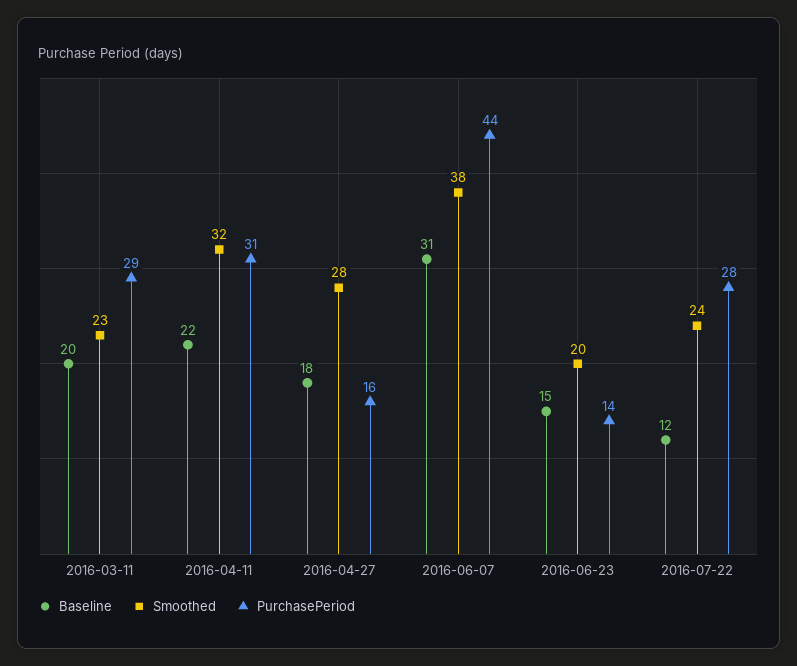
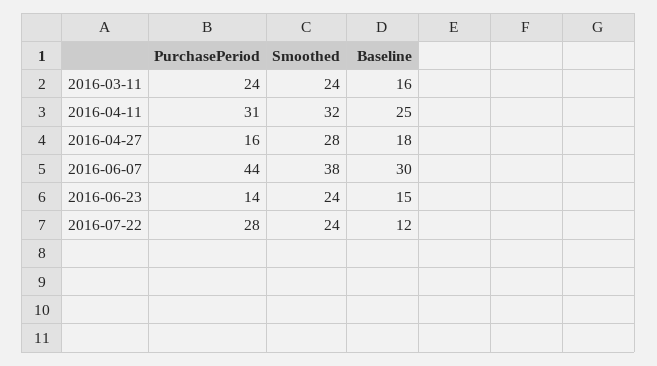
  {
    "Baseline": {
-     "2016-03-11": 20,
+     "2016-03-11": 16,
-     "2016-04-11": 22,
+     "2016-04-11": 25,
      "2016-04-27": 18,
-     "2016-06-07": 31,
+     "2016-06-07": 30,
      "2016-06-23": 15,
      "2016-07-22": 12
    },
    "Smoothed": {
-     "2016-03-11": 23,
+     "2016-03-11": 24,
      "2016-04-11": 32,
      "2016-04-27": 28,
      "2016-06-07": 38,
-     "2016-06-23": 20,
+     "2016-06-23": 24,
      "2016-07-22": 24
    },
    "PurchasePeriod": {
-     "2016-03-11": 29,
+     "2016-03-11": 24,
      "2016-04-11": 31,
      "2016-04-27": 16,
      "2016-06-07": 44,
      "2016-06-23": 14,
      "2016-07-22": 28
    }
  }

